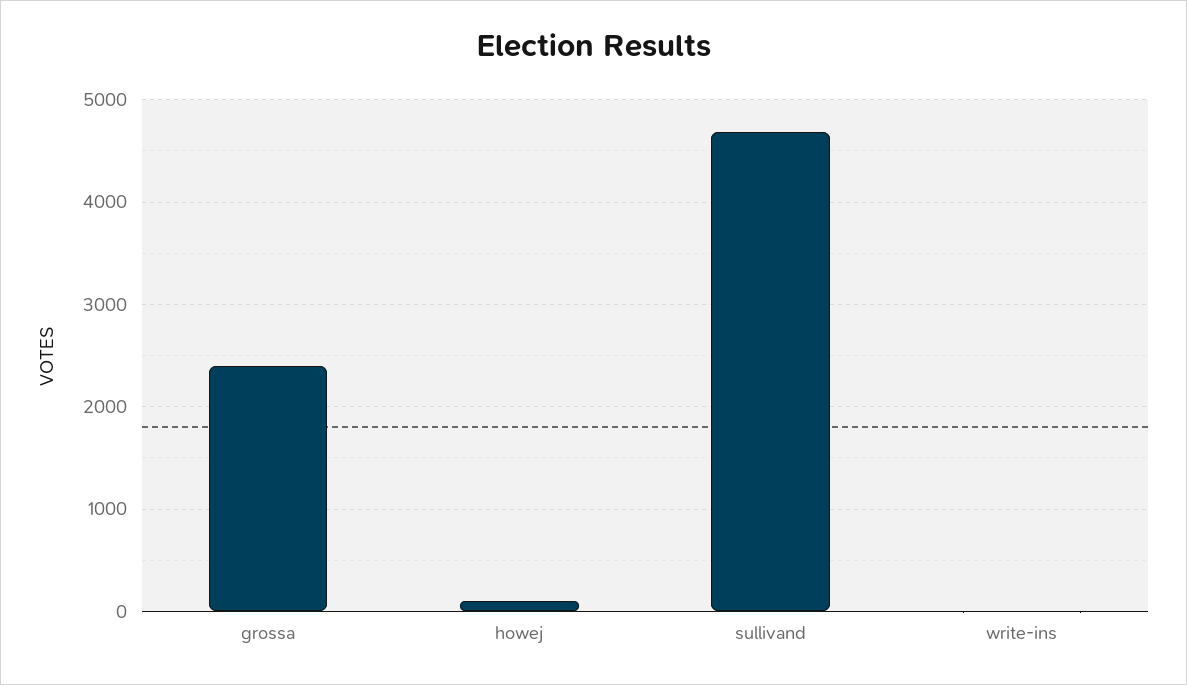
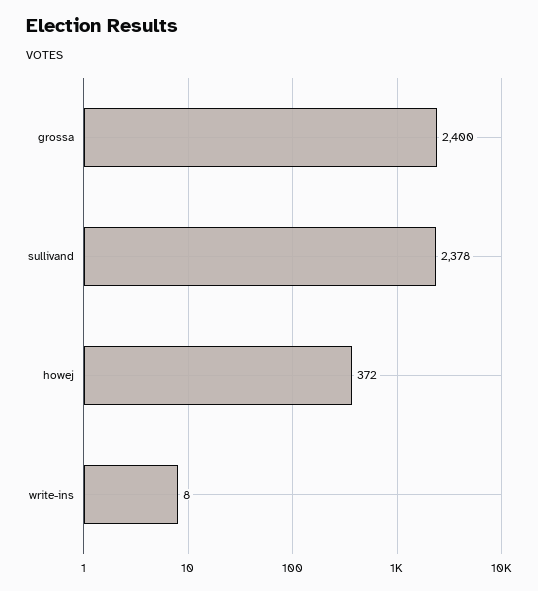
  {
    "grossa": 2400,
-   "howej": 100,
+   "howej": 372,
-   "sullivand": 4700,
+   "sullivand": 2378,
    "write-ins": 8
  }

